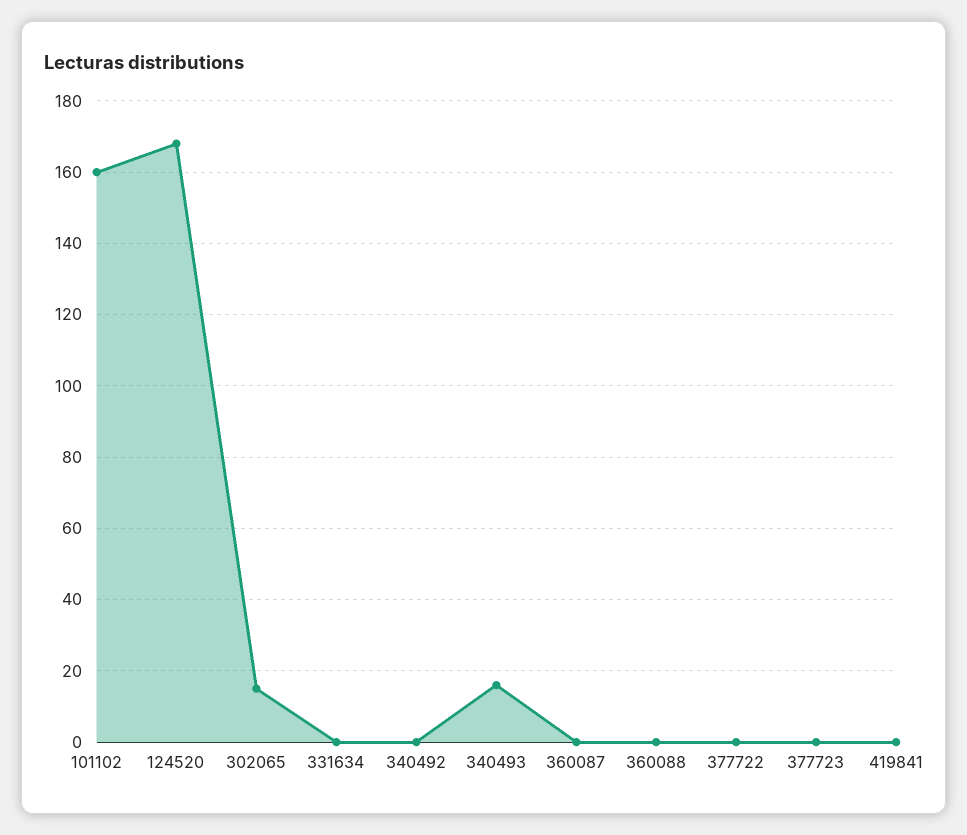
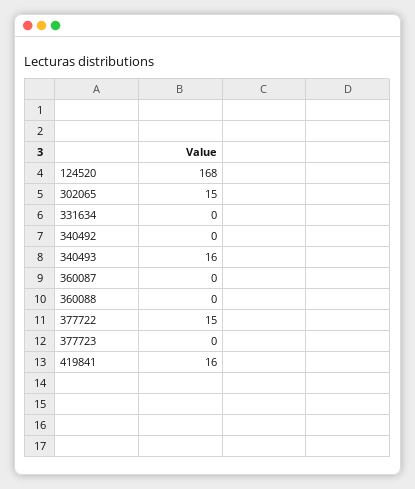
  {
-   "101102": 160,
    "124520": 168,
    "302065": 15,
    "331634": 0,
    "340492": 0,
    "340493": 16,
    "360087": 0,
    "360088": 0,
-   "377722": 0,
+   "377722": 15,
    "377723": 0,
-   "419841": 0
+   "419841": 16
  }

